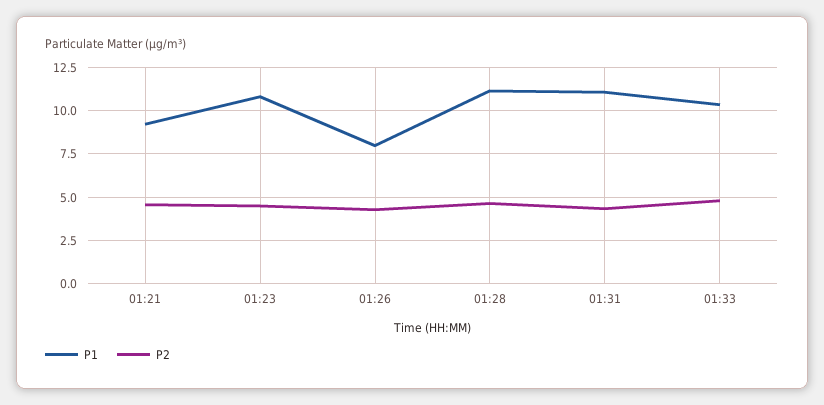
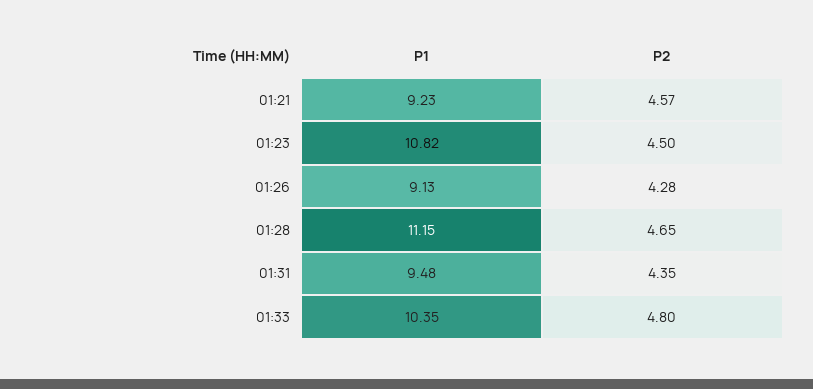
  {
    "P1": {
      "01:21": 9.23,
      "01:23": 10.82,
-     "01:26": 8,
+     "01:26": 9.13,
      "01:28": 11.15,
-     "01:31": 11,
+     "01:31": 9.48,
      "01:33": 10.35
    },
    "P2": {
      "01:21": 4.57,
      "01:23": 4.5,
      "01:26": 4.28,
      "01:28": 4.65,
      "01:31": 4.35,
      "01:33": 4.8
    }
  }

